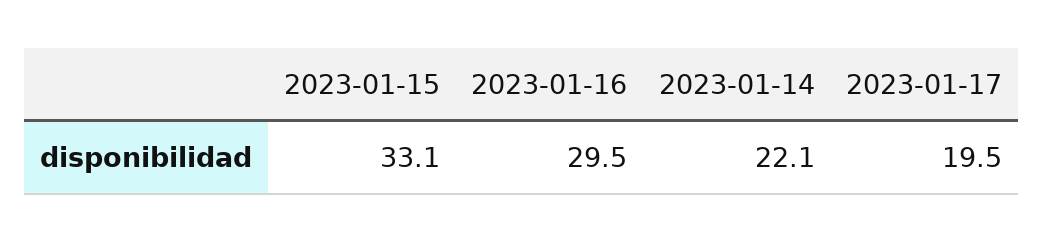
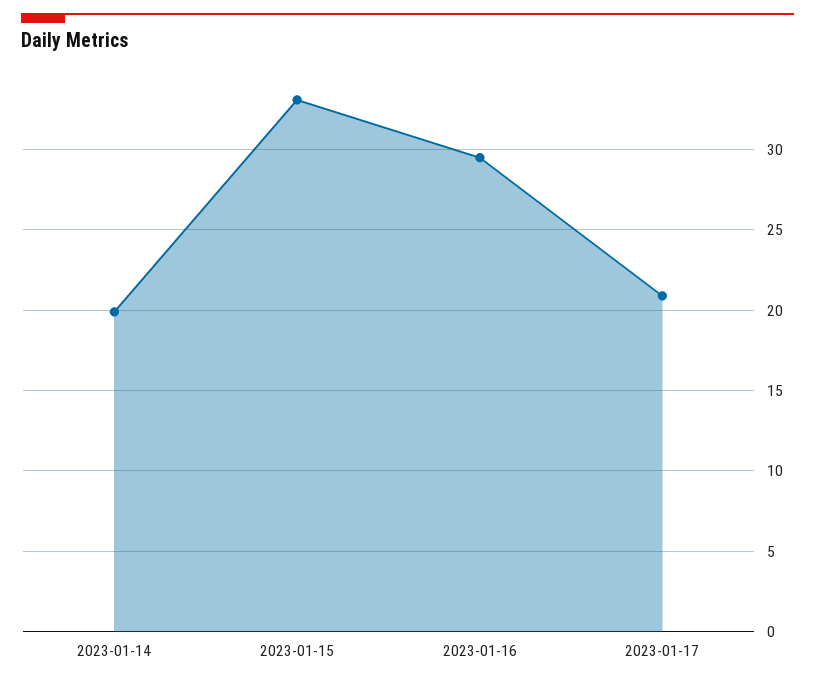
  {
    "2023-01-15": 33.1,
    "2023-01-16": 29.5,
-   "2023-01-14": 22.1,
+   "2023-01-14": 20,
-   "2023-01-17": 19.5
+   "2023-01-17": 21
  }

